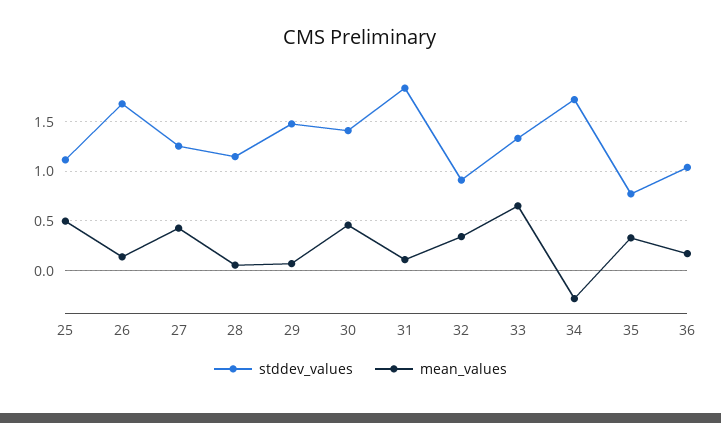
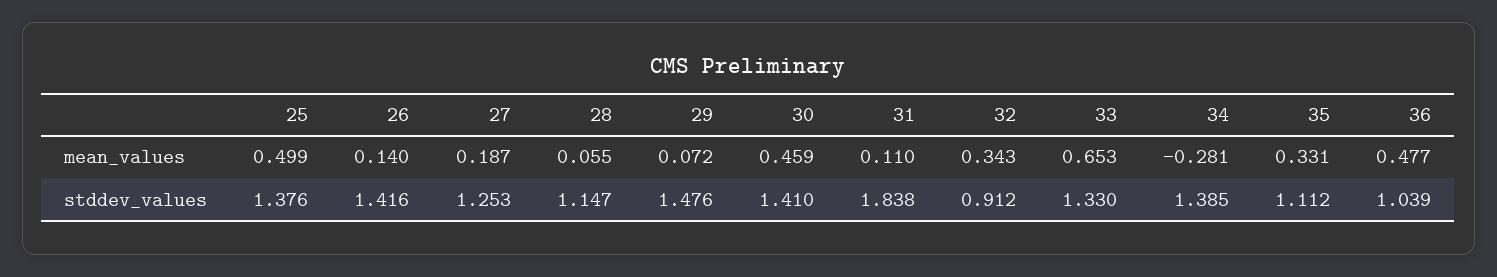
  {
    "stddev_values": {
-     "25": 1.1,
+     "25": 1.376,
-     "26": 1.7,
+     "26": 1.416,
      "27": 1.253,
      "28": 1.147,
      "29": 1.476,
      "30": 1.41,
      "31": 1.838,
      "32": 0.912,
      "33": 1.33,
-     "34": 1.7,
+     "34": 1.385,
-     "35": 0.8,
+     "35": 1.112,
      "36": 1.039
    },
    "mean_values": {
      "25": 0.499,
      "26": 0.14,
-     "27": 0.4,
+     "27": 0.187,
      "28": 0.055,
      "29": 0.072,
      "30": 0.459,
      "31": 0.11,
      "32": 0.343,
      "33": 0.653,
      "34": -0.281,
      "35": 0.331,
-     "36": 0.2
+     "36": 0.477
    }
  }

